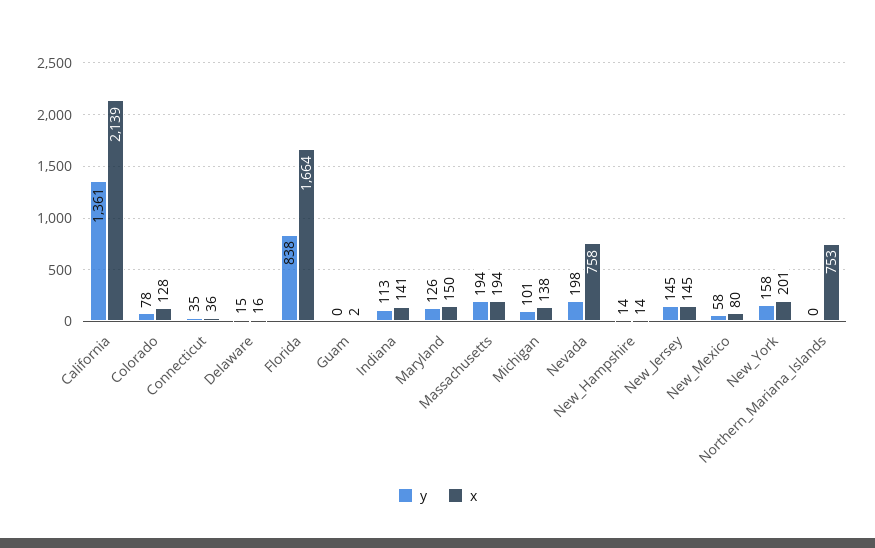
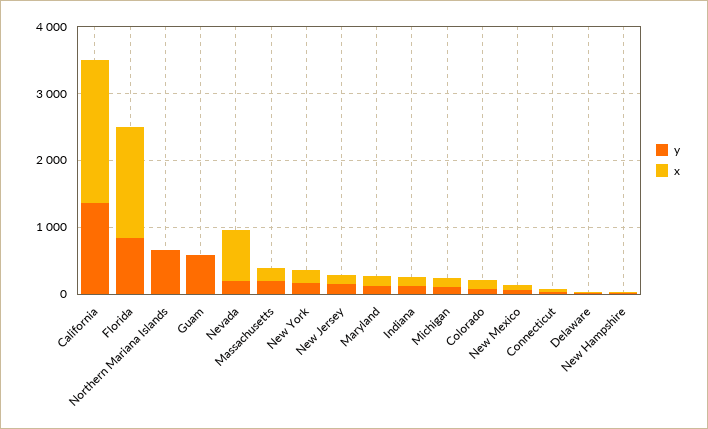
  {
    "y": {
      "California": 1361,
      "Colorado": 78,
      "Connecticut": 35,
      "Delaware": 15,
      "Florida": 838,
-     "Guam": 0,
+     "Guam": 600,
      "Indiana": 113,
      "Maryland": 126,
      "Massachusetts": 194,
      "Michigan": 101,
      "Nevada": 198,
      "New_Hampshire": 14,
      "New_Jersey": 145,
      "New_Mexico": 58,
      "New_York": 158,
-     "Northern_Mariana_Islands": 0
+     "Northern_Mariana_Islands": 600
    },
    "x": {
      "California": 2139,
      "Colorado": 128,
      "Connecticut": 36,
      "Delaware": 16,
      "Florida": 1664,
      "Guam": 2,
      "Indiana": 141,
      "Maryland": 150,
      "Massachusetts": 194,
      "Michigan": 138,
      "Nevada": 758,
      "New_Hampshire": 14,
      "New_Jersey": 145,
      "New_Mexico": 80,
      "New_York": 201,
-     "Northern_Mariana_Islands": 753
+     "Northern_Mariana_Islands": 0
    }
  }

